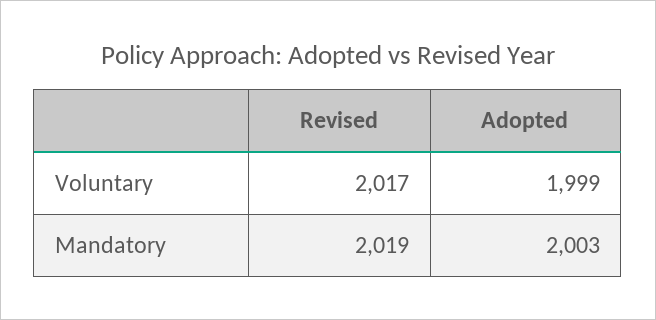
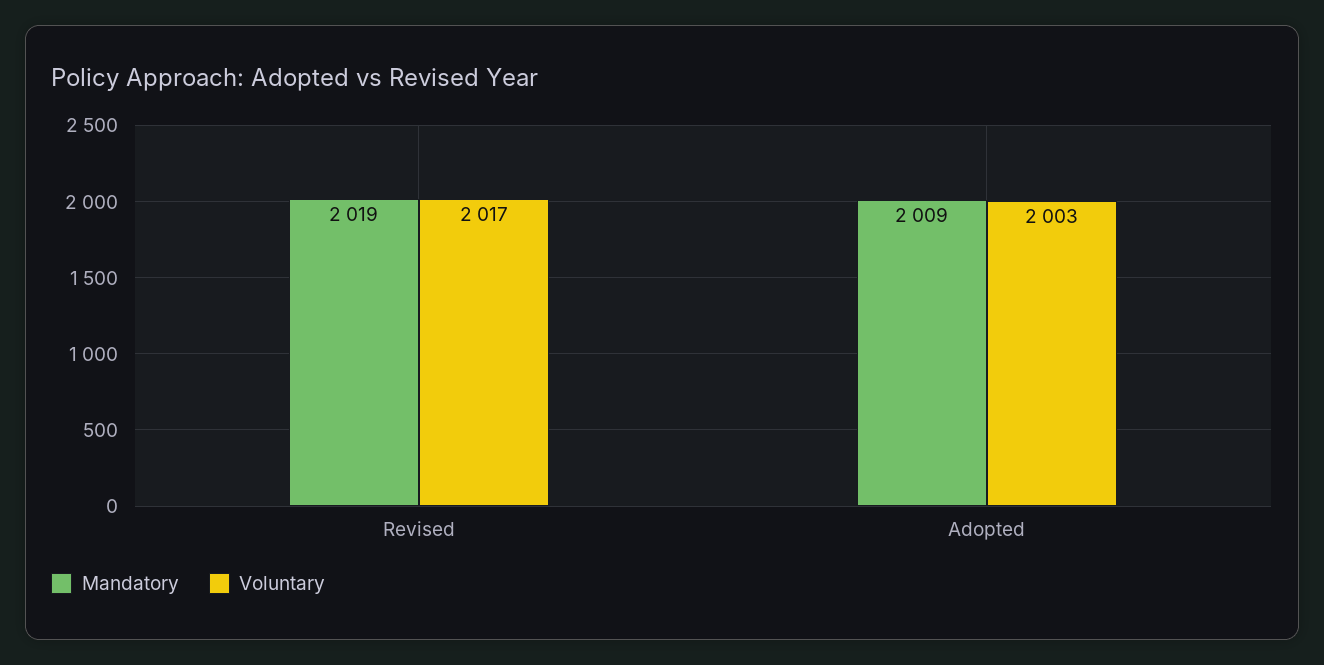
  {
    "Voluntary": {
      "Revised": 2017,
-     "Adopted": 1999
+     "Adopted": 2003
    },
    "Mandatory": {
      "Revised": 2019,
-     "Adopted": 2003
+     "Adopted": 2009
    }
  }

